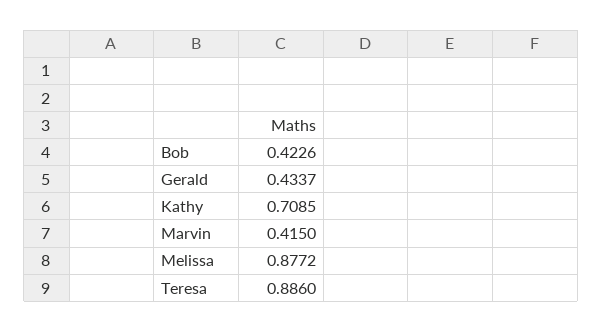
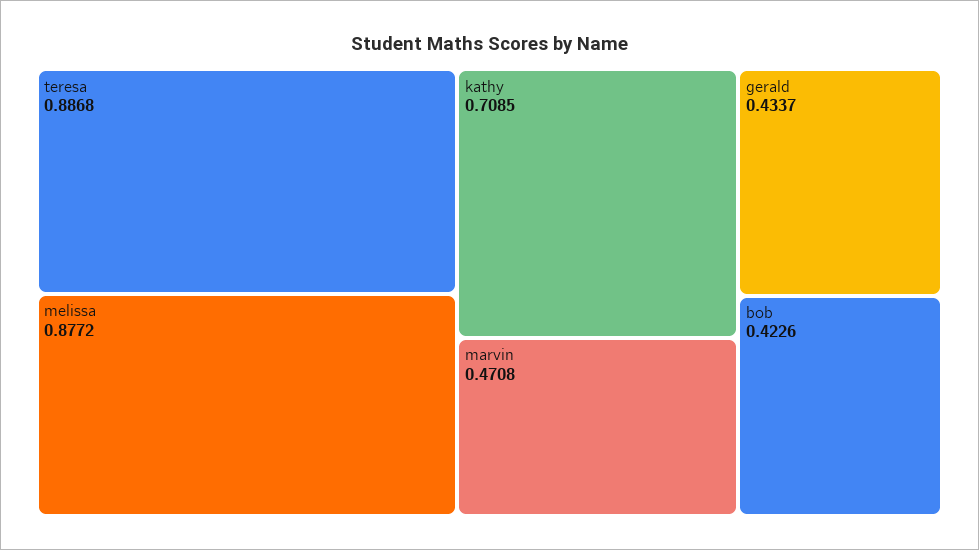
  {
    "Bob": 0.4226,
    "Gerald": 0.4337,
    "Kathy": 0.7085,
-   "Marvin": 0.415,
+   "Marvin": 0.4708,
    "Melissa": 0.8772,
-   "Teresa": 0.886
+   "Teresa": 0.8868
  }

